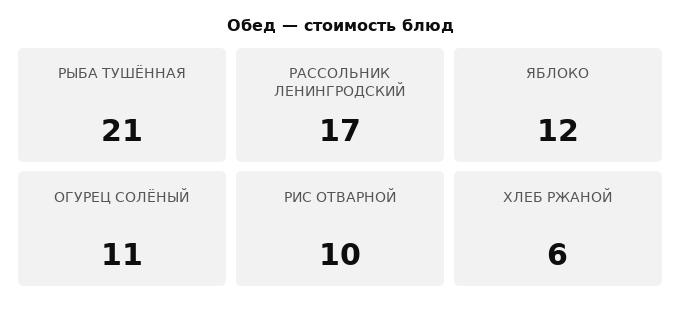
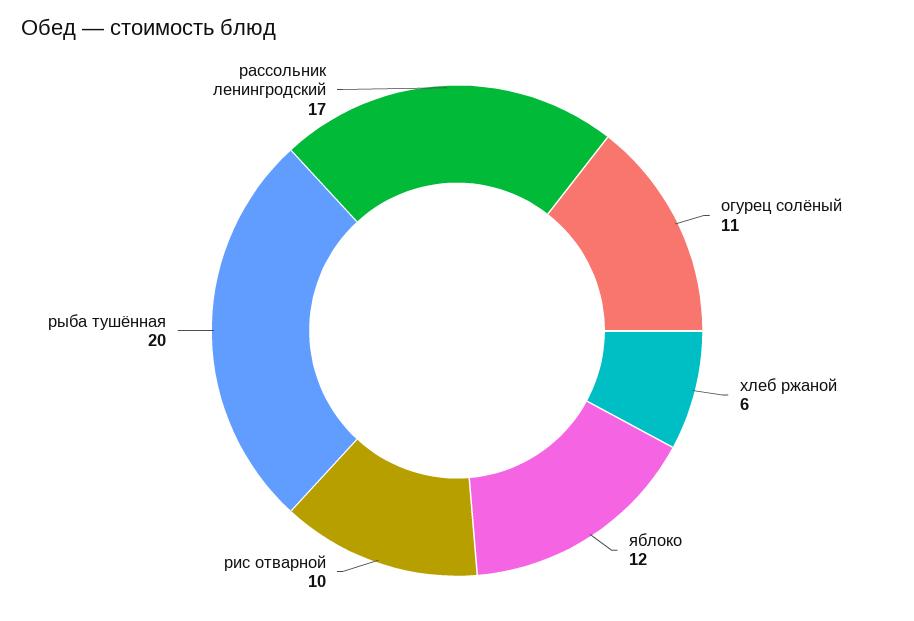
  {
-   "РЫБА ТУШЁННАЯ": 21,
+   "РЫБА ТУШЁННАЯ": 20,
    "РАССОЛЬНИК ЛЕНИНГРОДСКИЙ": 17,
    "ЯБЛОКО": 12,
    "ОГУРЕЦ СОЛЁНЫЙ": 11,
    "РИС ОТВАРНОЙ": 10,
    "ХЛЕБ РЖАНОЙ": 6
  }

